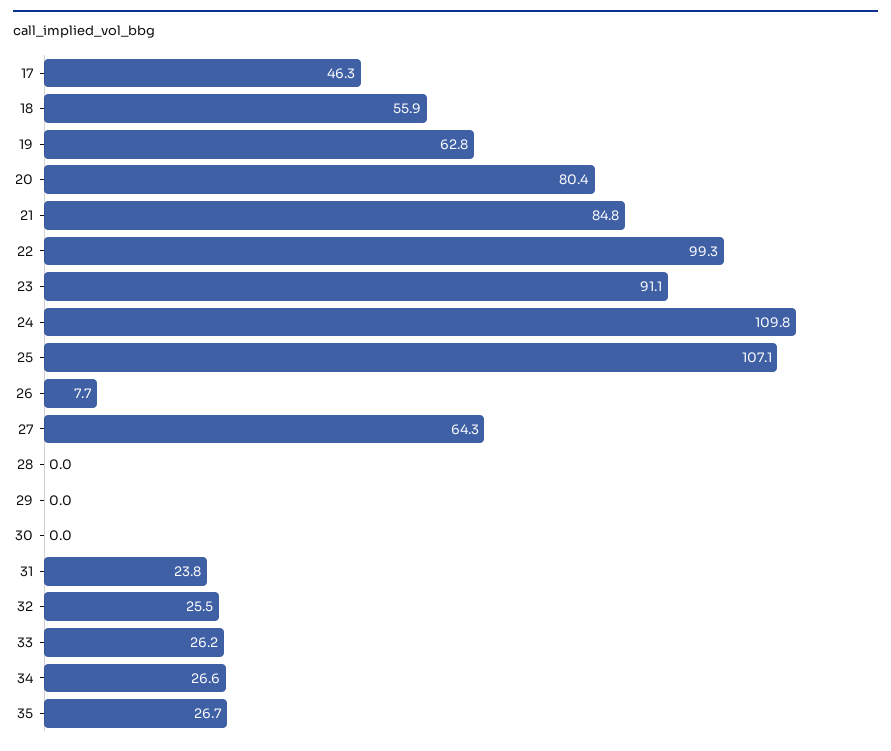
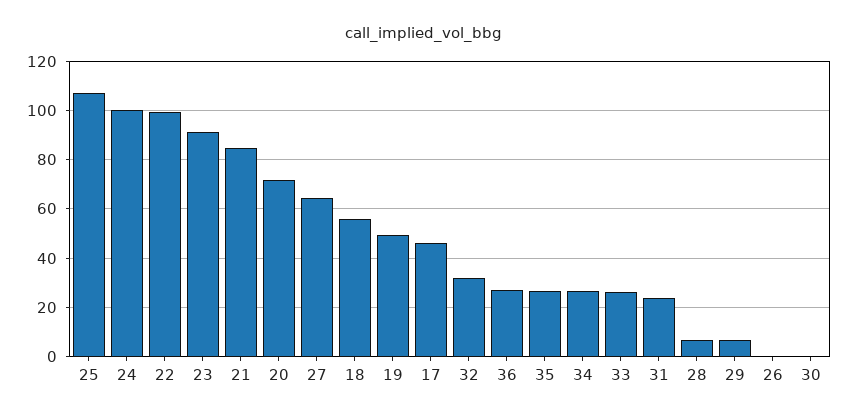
  {
    "17": 46.3,
    "18": 55.9,
-   "19": 62.8,
+   "19": 50,
-   "20": 80.4,
+   "20": 72.5,
    "21": 84.8,
    "22": 99.3,
    "23": 91.1,
-   "24": 109.8,
+   "24": 100,
    "25": 107.1,
-   "26": 7.7,
+   "26": 0,
    "27": 64.3,
-   "28": 0,
+   "28": 7.5,
-   "29": 0,
+   "29": 7.5,
    "30": 0,
    "31": 23.8,
-   "32": 25.5,
+   "32": 32.5,
    "33": 26.2,
    "34": 26.6,
-   "35": 26.7
+   "35": 26.7,
+   "36": 27.5
  }

